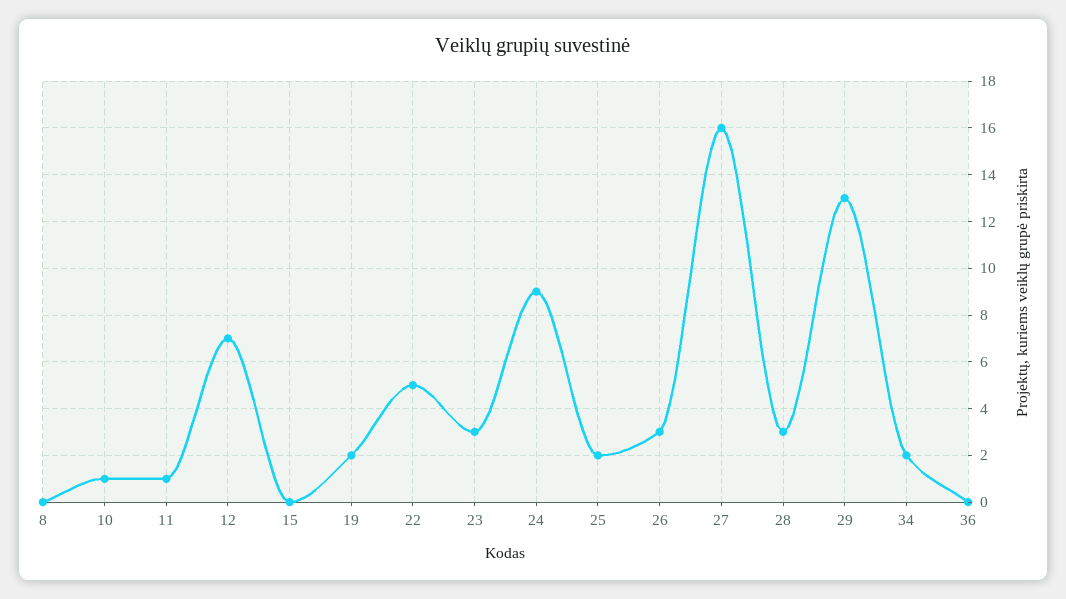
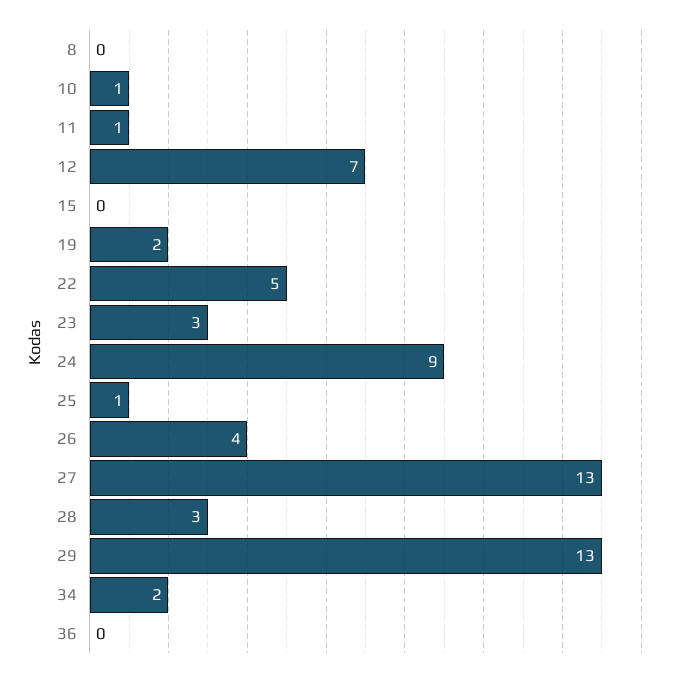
  {
    "8": 0,
    "10": 1,
    "11": 1,
    "12": 7,
    "15": 0,
    "19": 2,
    "22": 5,
    "23": 3,
    "24": 9,
-   "25": 2,
+   "25": 1,
-   "26": 3,
+   "26": 4,
-   "27": 16,
+   "27": 13,
    "28": 3,
    "29": 13,
    "34": 2,
    "36": 0
  }

